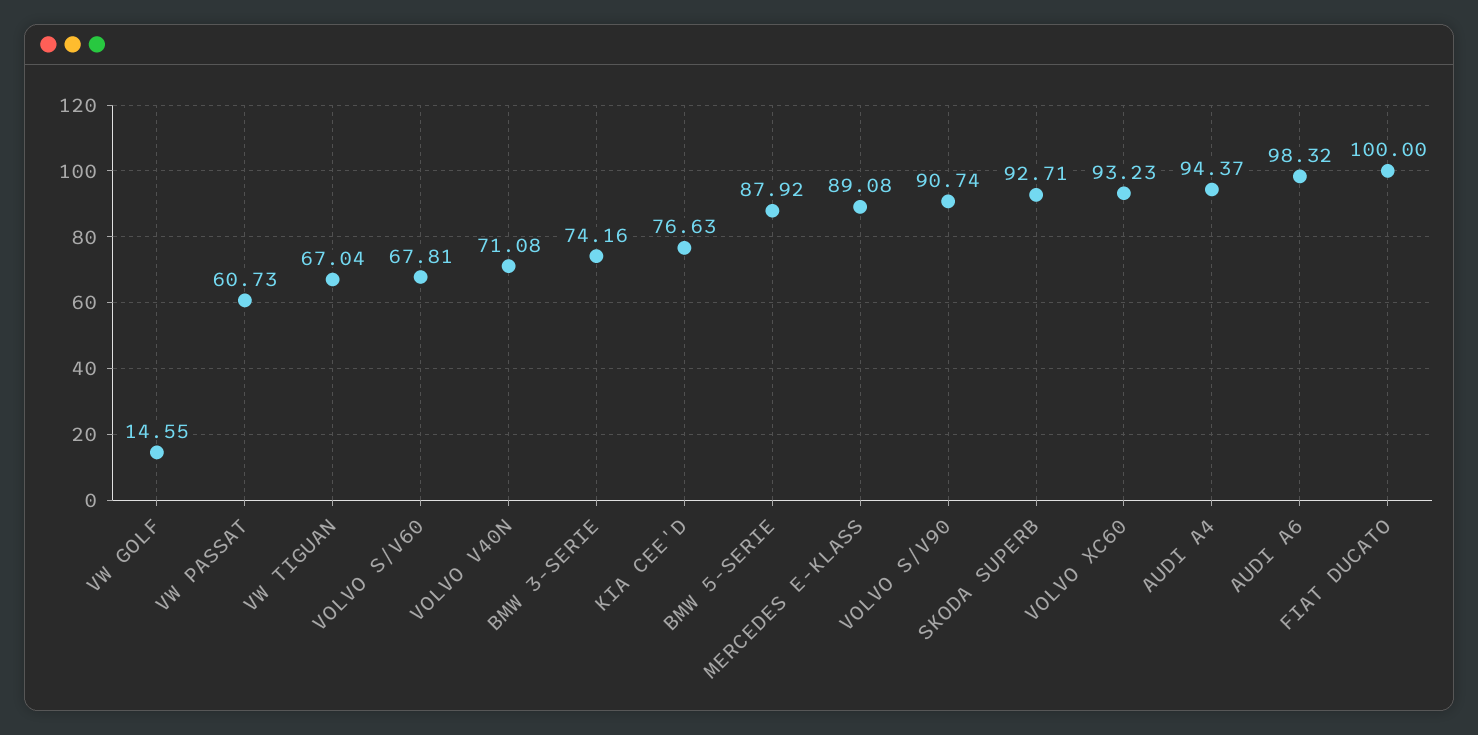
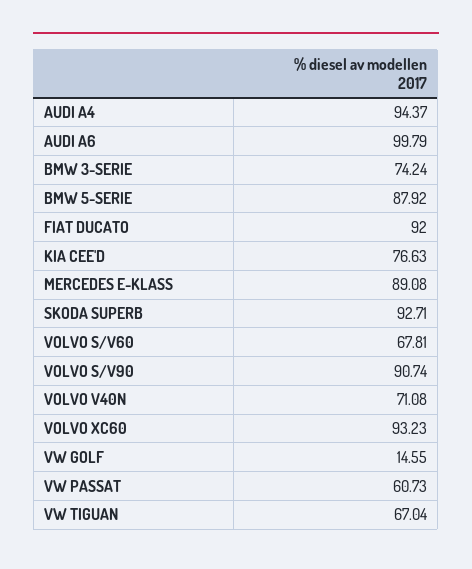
  {
    "VW GOLF": 14.55,
    "VW PASSAT": 60.73,
    "VW TIGUAN": 67.04,
    "VOLVO S/V60": 67.81,
    "VOLVO V40N": 71.08,
-   "BMW 3-SERIE": 74.16,
+   "BMW 3-SERIE": 74.24,
    "KIA CEE'D": 76.63,
    "BMW 5-SERIE": 87.92,
    "MERCEDES E-KLASS": 89.08,
    "VOLVO S/V90": 90.74,
    "SKODA SUPERB": 92.71,
    "VOLVO XC60": 93.23,
    "AUDI A4": 94.37,
-   "AUDI A6": 98.32,
+   "AUDI A6": 99.79,
-   "FIAT DUCATO": 100
+   "FIAT DUCATO": 92
  }

